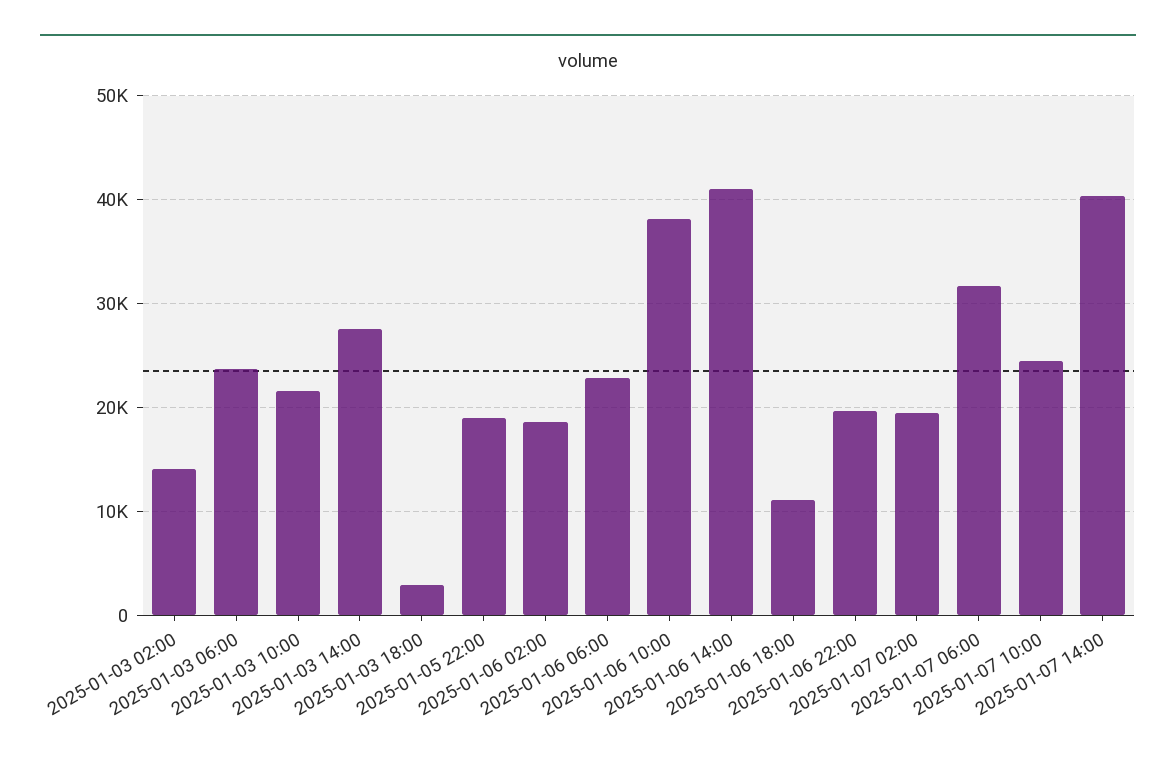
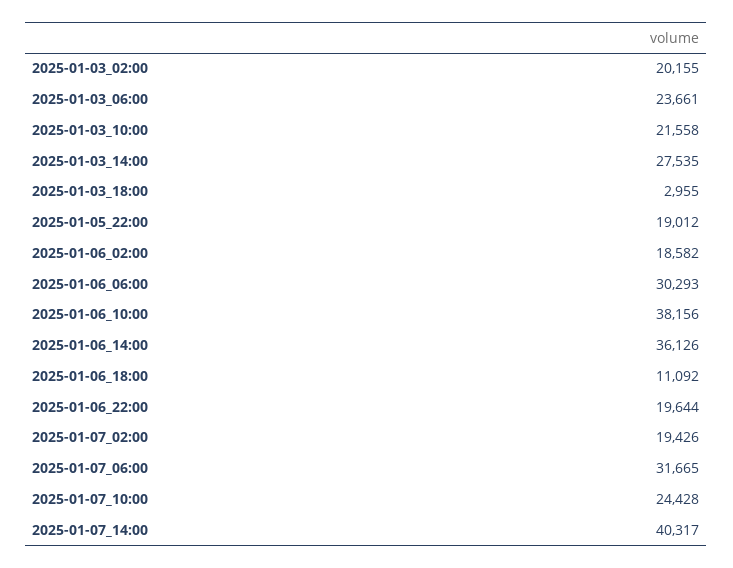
  {
-   "2025-01-03 02:00": 14000,
+   "2025-01-03 02:00": 20155,
    "2025-01-03 06:00": 23661,
    "2025-01-03 10:00": 21558,
    "2025-01-03 14:00": 27535,
    "2025-01-03 18:00": 2955,
    "2025-01-05 22:00": 19012,
    "2025-01-06 02:00": 18582,
-   "2025-01-06 06:00": 23000,
+   "2025-01-06 06:00": 30293,
    "2025-01-06 10:00": 38156,
-   "2025-01-06 14:00": 41000,
+   "2025-01-06 14:00": 36126,
    "2025-01-06 18:00": 11092,
    "2025-01-06 22:00": 19644,
    "2025-01-07 02:00": 19426,
    "2025-01-07 06:00": 31665,
    "2025-01-07 10:00": 24428,
    "2025-01-07 14:00": 40317
  }

